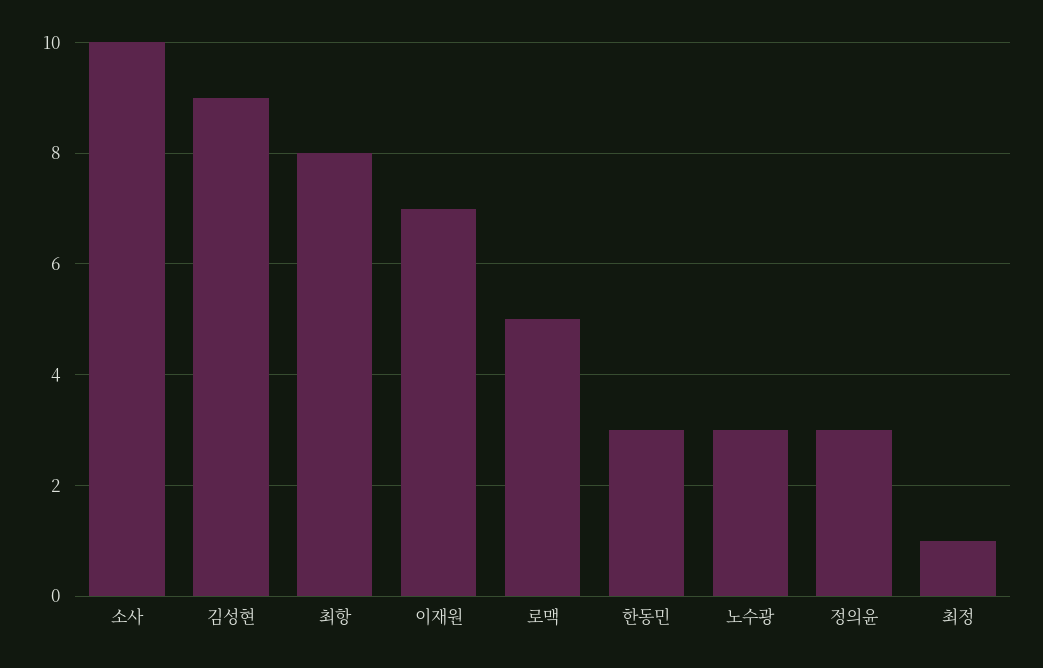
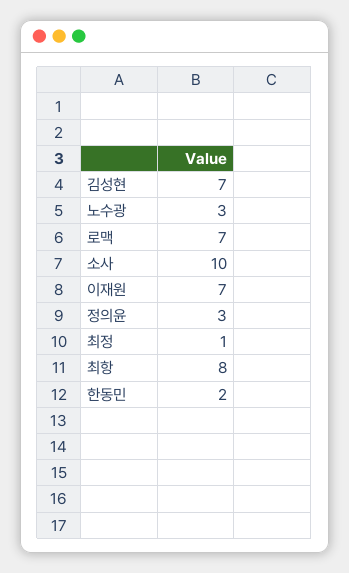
  {
    "소사": 10,
-   "김성현": 9,
+   "김성현": 7,
    "최항": 8,
    "이재원": 7,
-   "로맥": 5,
+   "로맥": 7,
-   "한동민": 3,
+   "한동민": 2,
    "노수광": 3,
    "정의윤": 3,
    "최정": 1
  }

